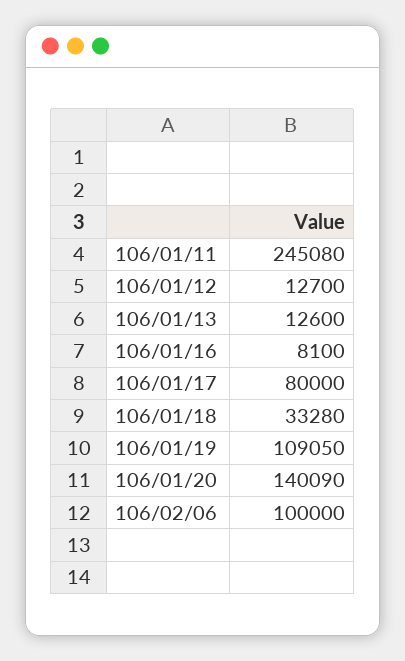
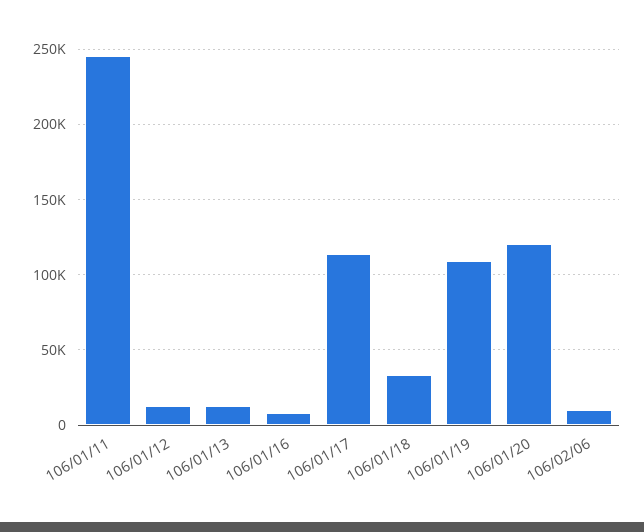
  {
    "106/01/11": 245080,
    "106/01/12": 12700,
    "106/01/13": 12600,
    "106/01/16": 8100,
-   "106/01/17": 80000,
+   "106/01/17": 115000,
    "106/01/18": 33280,
    "106/01/19": 109050,
-   "106/01/20": 140090,
+   "106/01/20": 120000,
-   "106/02/06": 100000
+   "106/02/06": 10000
  }

